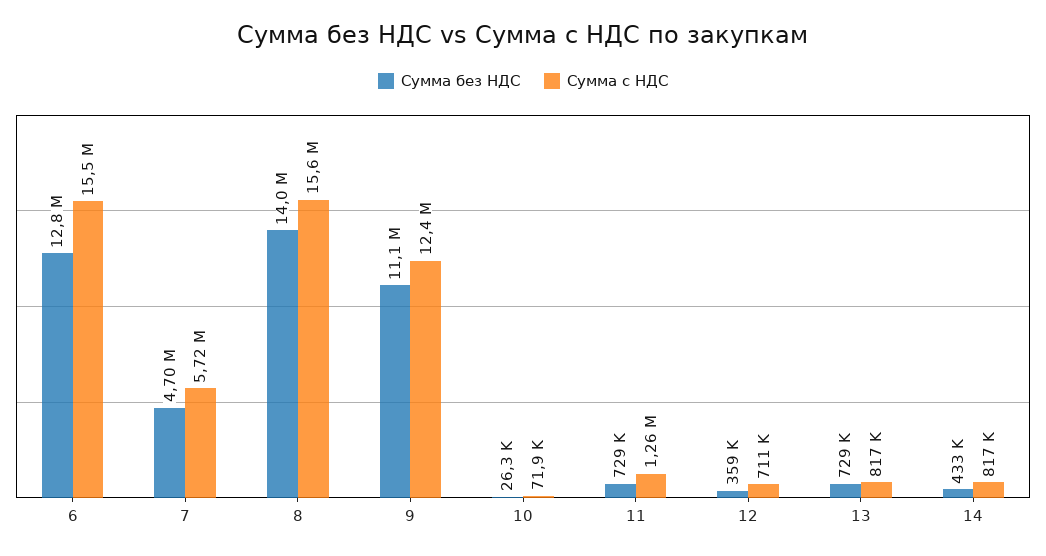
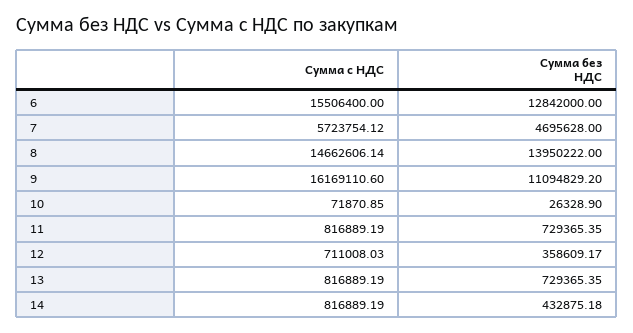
  {
    "Сумма без НДС": {
      "6": 12842000,
      "7": 4695628,
      "8": 13950222,
      "9": 11094829.2,
      "10": 26328.9,
      "11": 729365.35,
      "12": 358609.17,
      "13": 729365.35,
      "14": 432875.18
    },
    "Сумма с НДС": {
      "6": 15506400,
      "7": 5723754.12,
-     "8": 15600000,
+     "8": 14662606.14,
-     "9": 12400000,
+     "9": 16169110.6,
      "10": 71870.85,
-     "11": 1260000,
+     "11": 816889.19,
      "12": 711008.03,
      "13": 816889.19,
      "14": 816889.19
    }
  }

